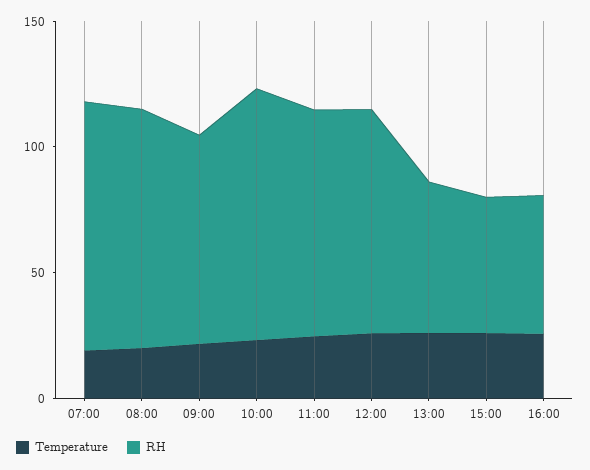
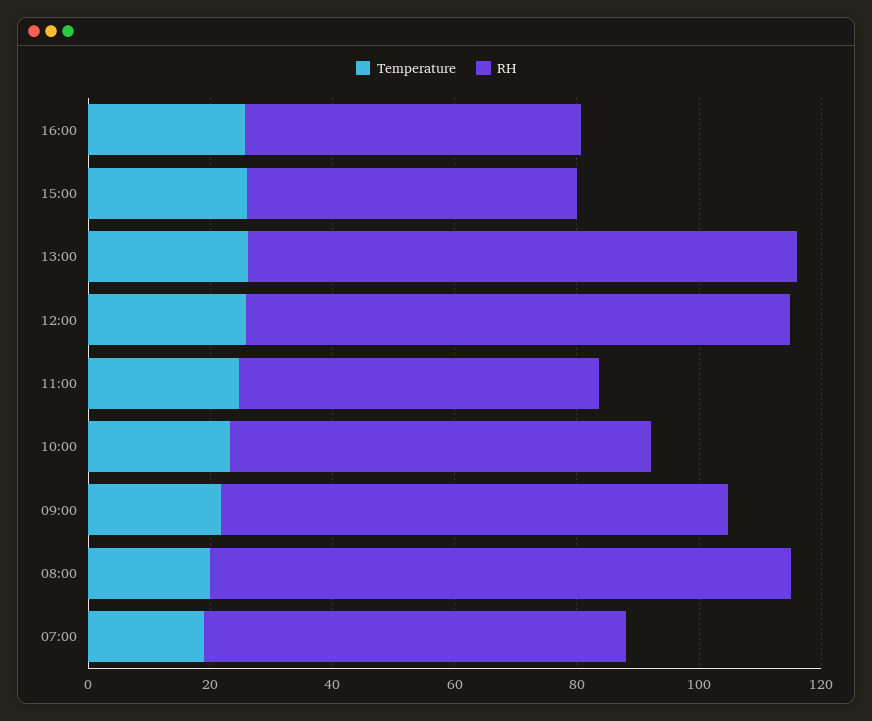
  {
    "Temperature": {
      "07:00": 20,
      "08:00": 20,
      "09:00": 20,
      "10:00": 25,
      "11:00": 25,
      "12:00": 25,
      "13:00": 25,
      "15:00": 25,
      "16:00": 25
    },
    "RH": {
-     "07:00": 100,
+     "07:00": 70,
      "08:00": 95,
      "09:00": 85,
-     "10:00": 100,
+     "10:00": 70,
-     "11:00": 90,
+     "11:00": 60,
      "12:00": 90,
-     "13:00": 60,
+     "13:00": 90,
      "15:00": 55,
      "16:00": 55
    }
  }

